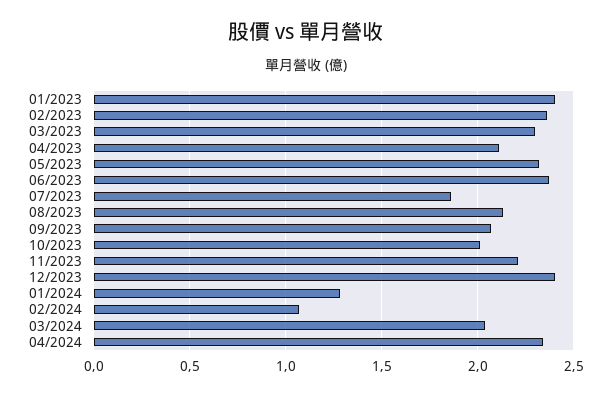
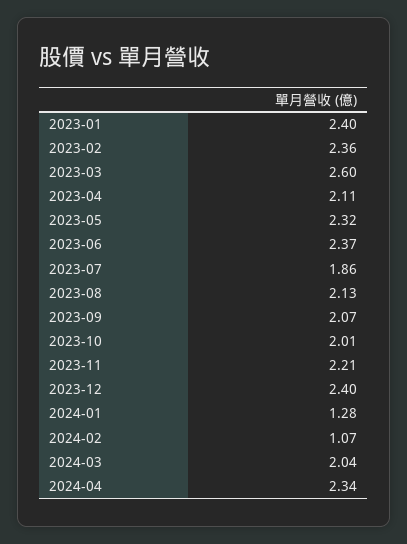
  {
    "01/2023": 2.4,
    "02/2023": 2.36,
-   "03/2023": 2.3,
+   "03/2023": 2.6,
    "04/2023": 2.11,
    "05/2023": 2.32,
    "06/2023": 2.37,
    "07/2023": 1.86,
    "08/2023": 2.13,
    "09/2023": 2.07,
    "10/2023": 2.01,
    "11/2023": 2.21,
    "12/2023": 2.4,
    "01/2024": 1.28,
    "02/2024": 1.07,
    "03/2024": 2.04,
    "04/2024": 2.34
  }

